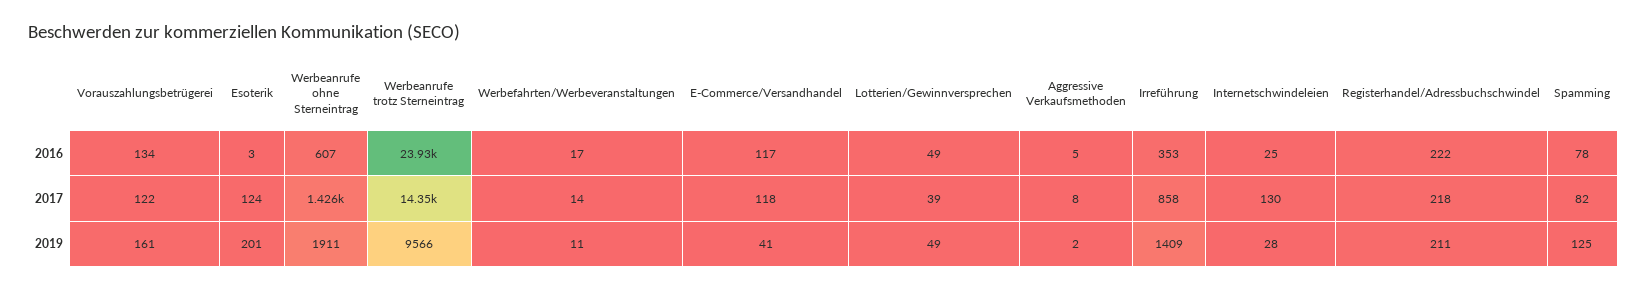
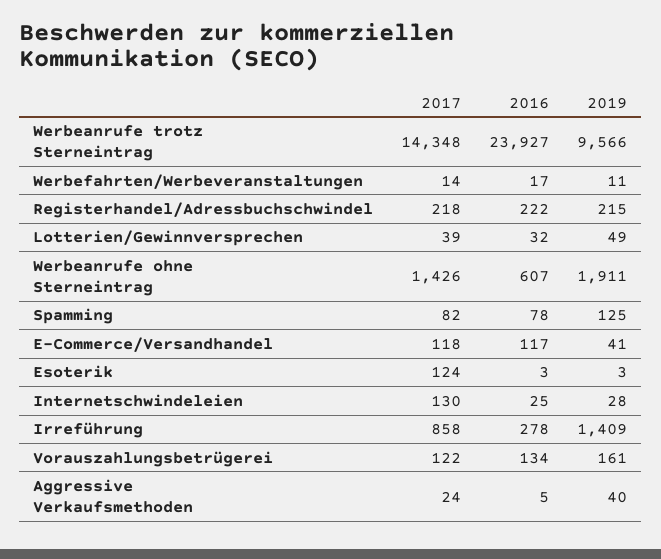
  {
    "Vorauszahlungsbetrügerei": {
      "2016": 134,
      "2017": 122,
      "2019": 161
    },
    "Esoterik": {
      "2016": 3,
      "2017": 124,
-     "2019": 201
+     "2019": 3
    },
    "Werbeanrufe ohne Sterneintrag": {
      "2016": 607,
      "2017": 1426,
      "2019": 1911
    },
    "Werbeanrufe trotz Sterneintrag": {
      "2016": 23927,
      "2017": 14348,
      "2019": 9566
    },
    "Werbefahrten/Werbeveranstaltungen": {
      "2016": 17,
      "2017": 14,
      "2019": 11
    },
    "E-Commerce/Versandhandel": {
      "2016": 117,
      "2017": 118,
      "2019": 41
    },
    "Lotterien/Gewinnversprechen": {
-     "2016": 49,
+     "2016": 32,
      "2017": 39,
      "2019": 49
    },
    "Aggressive Verkaufsmethoden": {
      "2016": 5,
-     "2017": 8,
+     "2017": 24,
-     "2019": 2
+     "2019": 40
    },
    "Irreführung": {
-     "2016": 353,
+     "2016": 278,
      "2017": 858,
      "2019": 1409
    },
    "Internetschwindeleien": {
      "2016": 25,
      "2017": 130,
      "2019": 28
    },
    "Registerhandel/Adressbuchschwindel": {
      "2016": 222,
      "2017": 218,
-     "2019": 211
+     "2019": 215
    },
    "Spamming": {
      "2016": 78,
      "2017": 82,
      "2019": 125
    }
  }

